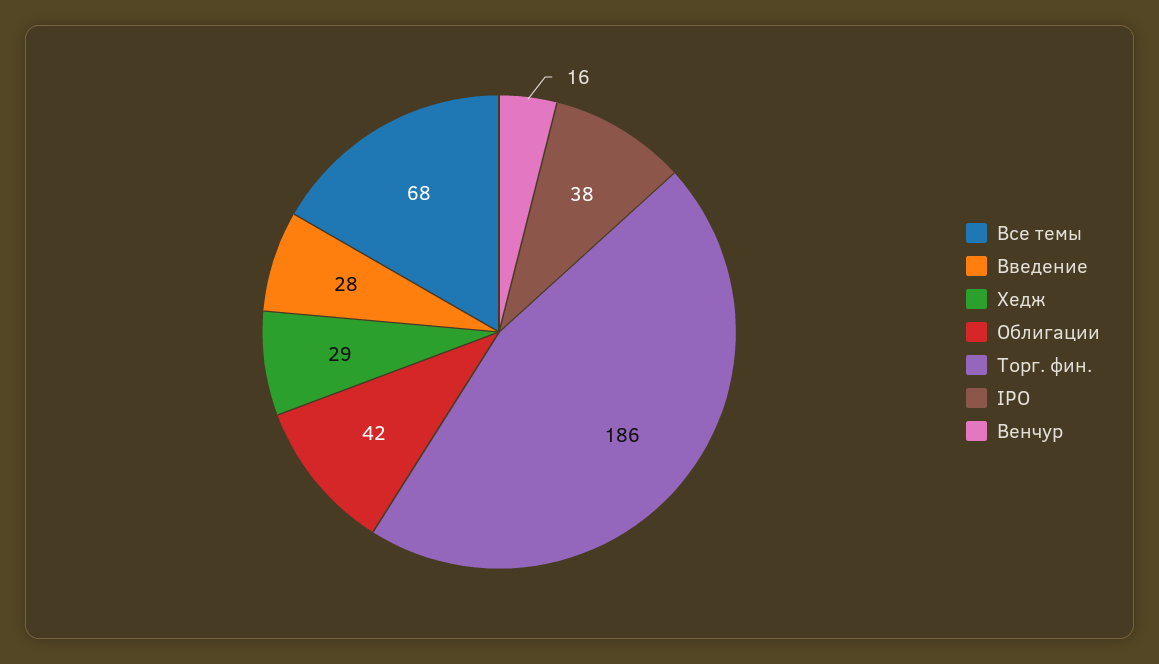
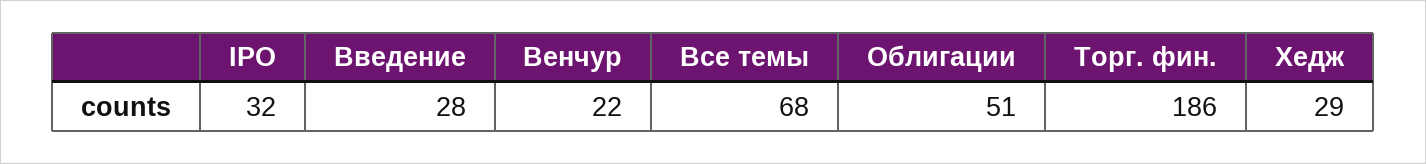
  {
    "Все темы": 68,
    "Введение": 28,
    "Хедж": 29,
-   "Облигации": 42,
+   "Облигации": 51,
    "Торг. фин.": 186,
-   "IPO": 38,
+   "IPO": 32,
-   "Венчур": 16
+   "Венчур": 22
  }

